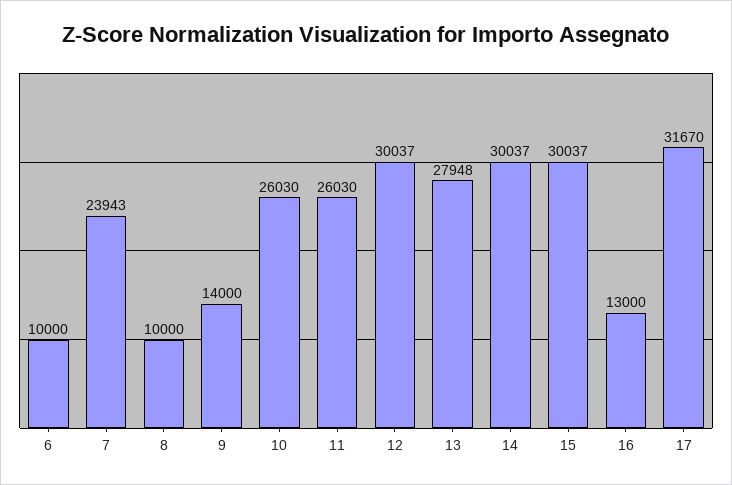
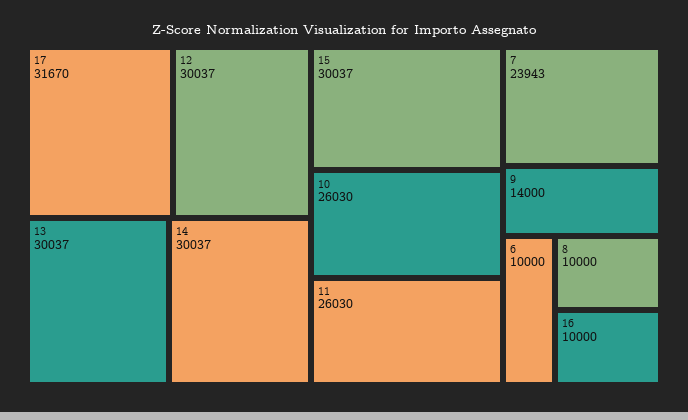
  {
    "6": 10000,
    "7": 23943,
    "8": 10000,
    "9": 14000,
    "10": 26030,
    "11": 26030,
    "12": 30037,
-   "13": 27948,
+   "13": 30037,
    "14": 30037,
    "15": 30037,
-   "16": 13000,
+   "16": 10000,
    "17": 31670
  }

